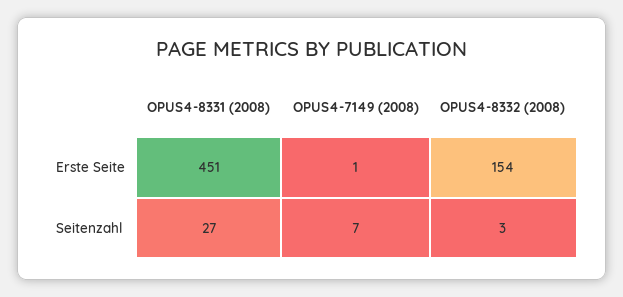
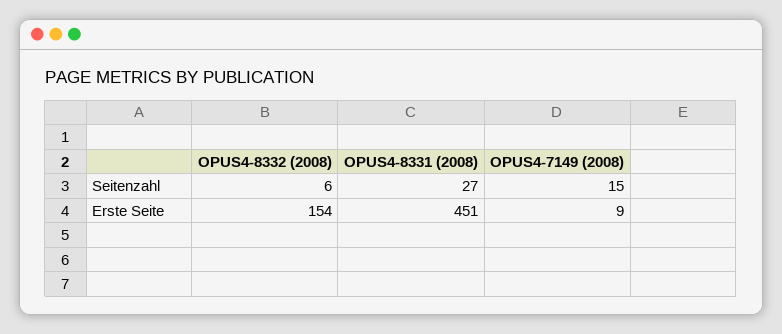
  {
    "OPUS4-8331 (2008)": {
      "Erste Seite": 451,
      "Seitenzahl": 27
    },
    "OPUS4-7149 (2008)": {
-     "Erste Seite": 1,
+     "Erste Seite": 9,
-     "Seitenzahl": 7
+     "Seitenzahl": 15
    },
    "OPUS4-8332 (2008)": {
      "Erste Seite": 154,
-     "Seitenzahl": 3
+     "Seitenzahl": 6
    }
  }

